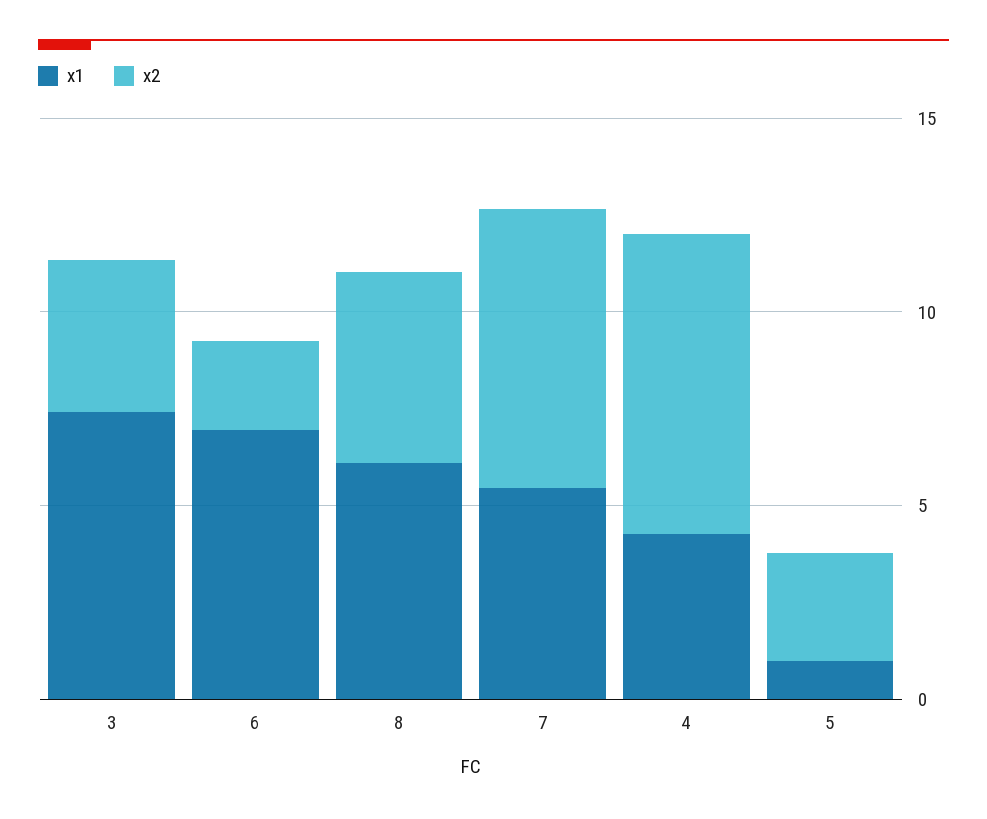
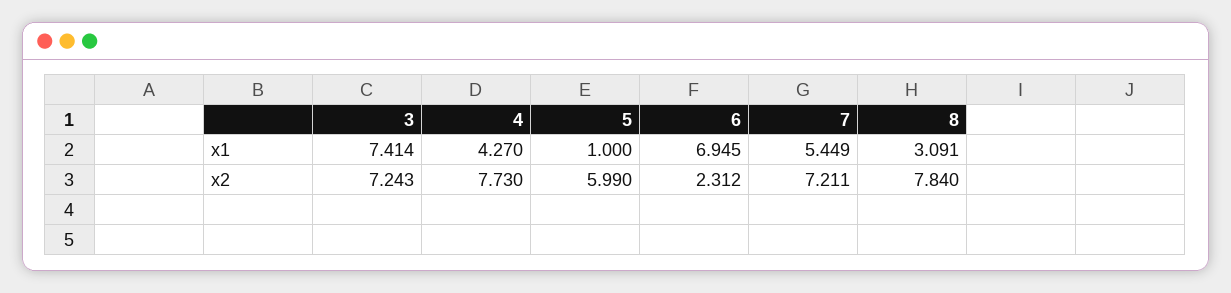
  {
    "x1": {
      "3": 7.414,
      "6": 6.945,
-     "8": 6,
+     "8": 3.091,
      "7": 5.449,
      "4": 4.27,
      "5": 1
    },
    "x2": {
-     "3": 4,
+     "3": 7.243,
      "6": 2.312,
-     "8": 5,
+     "8": 7.84,
      "7": 7.211,
      "4": 7.73,
-     "5": 3
+     "5": 5.99
    }
  }

